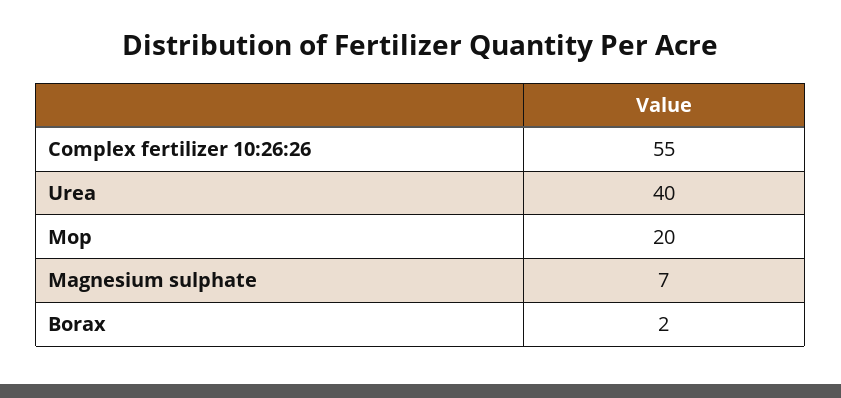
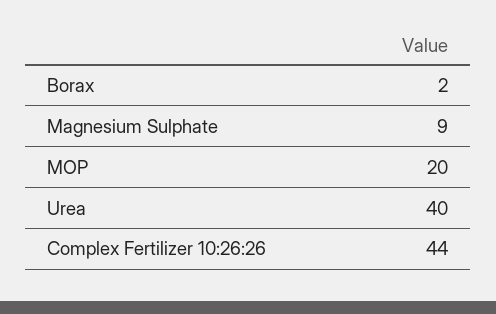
  {
-   "Complex fertilizer 10:26:26": 55,
+   "Complex fertilizer 10:26:26": 44,
    "Urea": 40,
    "Mop": 20,
-   "Magnesium sulphate": 7,
+   "Magnesium sulphate": 9,
    "Borax": 2
  }

